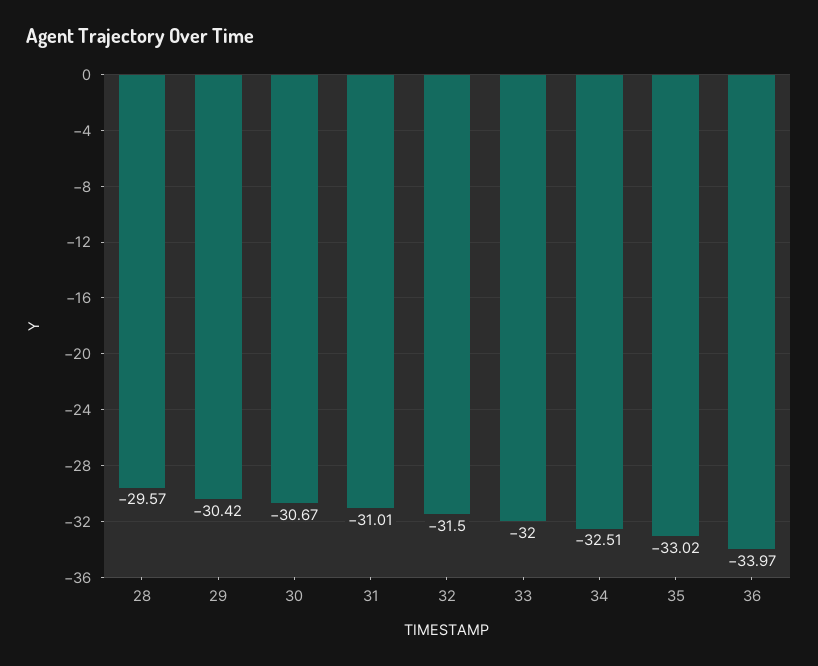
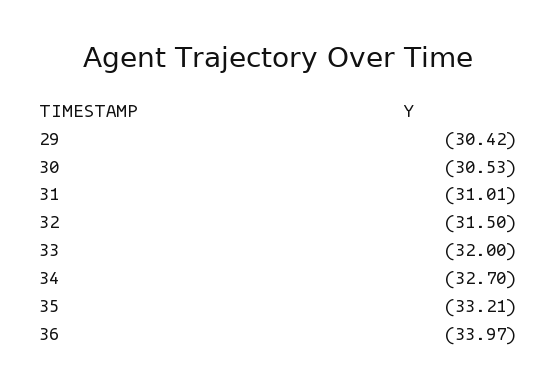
  {
-   "28": -29.57,
    "29": -30.42,
-   "30": -30.67,
+   "30": -30.53,
    "31": -31.01,
    "32": -31.5,
    "33": -32,
-   "34": -32.51,
+   "34": -32.7,
-   "35": -33.02,
+   "35": -33.21,
    "36": -33.97
  }

